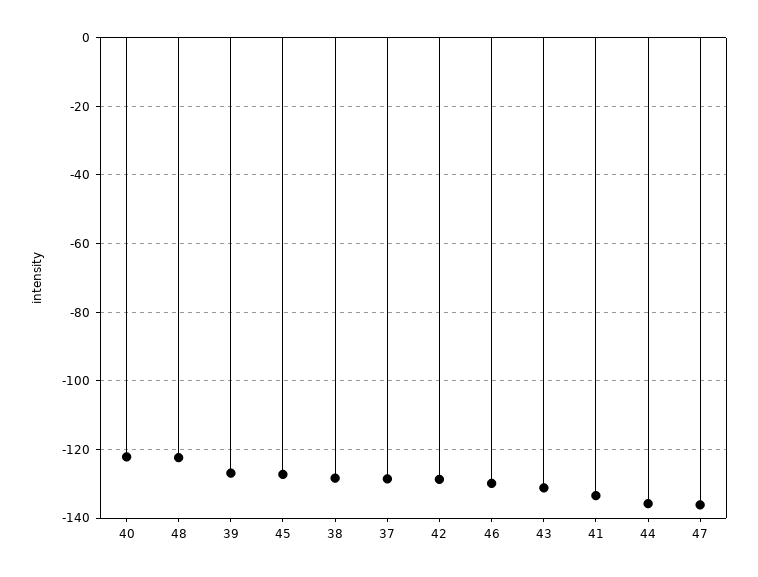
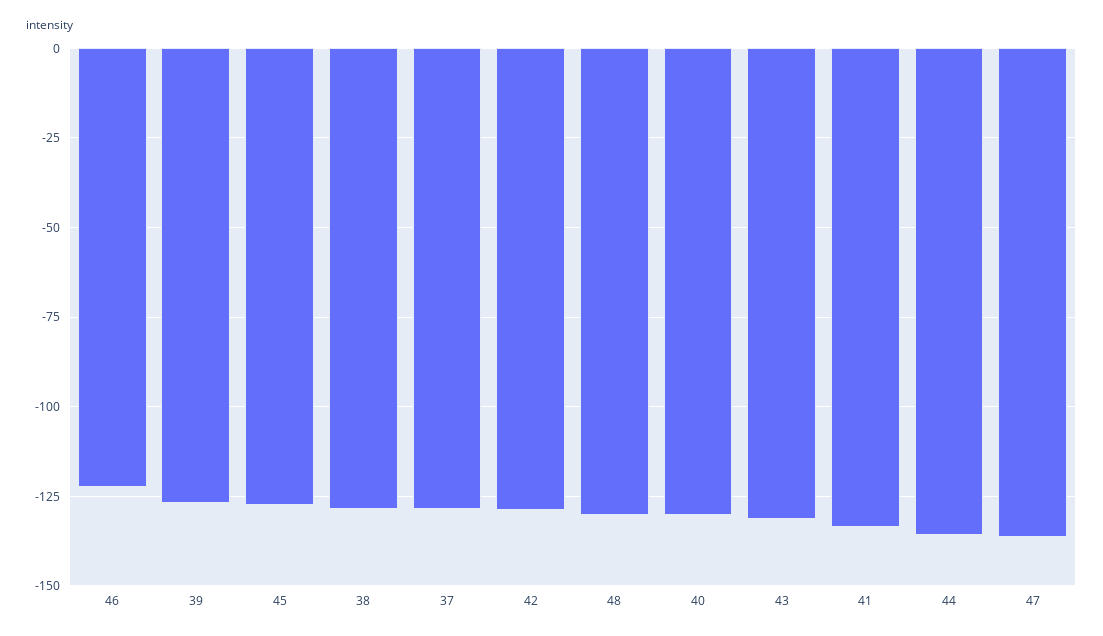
  {
-   "40": -122,
+   "40": -130,
-   "48": -122,
+   "48": -130,
    "39": -126,
    "45": -128,
    "38": -128,
    "37": -128,
    "42": -128,
-   "46": -130,
+   "46": -122.5,
    "43": -132,
    "41": -134,
    "44": -136,
    "47": -136
  }

